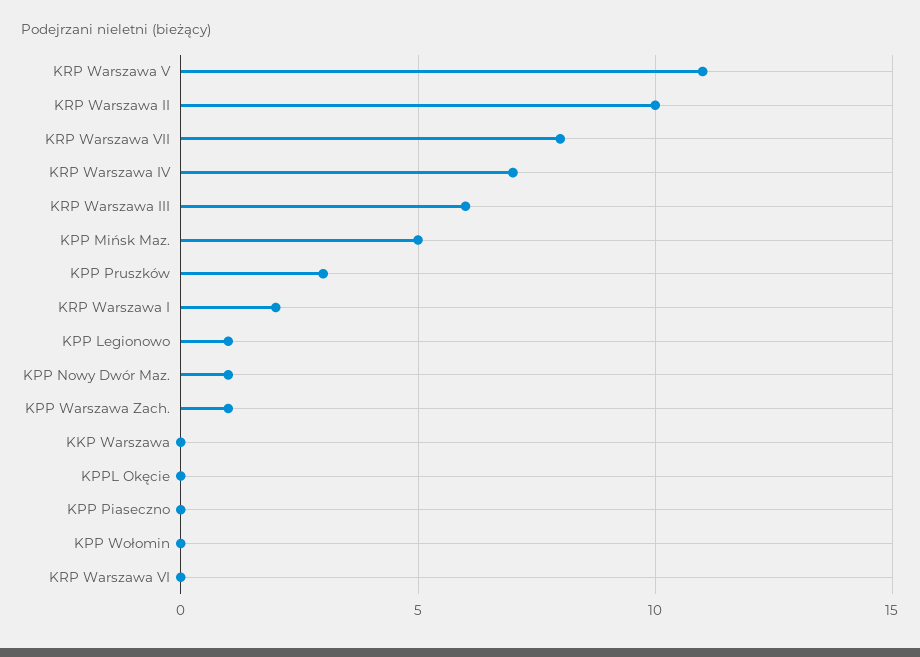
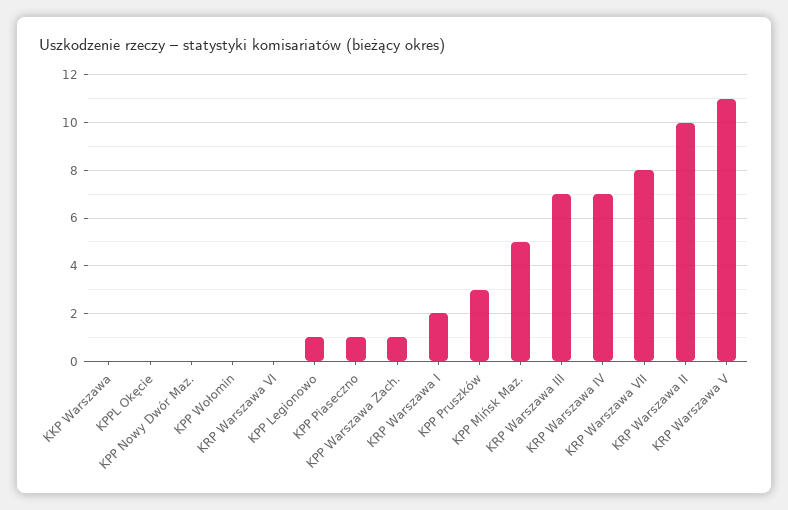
  {
    "KRP Warszawa V": 11,
    "KRP Warszawa II": 10,
    "KRP Warszawa VII": 8,
    "KRP Warszawa IV": 7,
-   "KRP Warszawa III": 6,
+   "KRP Warszawa III": 7,
    "KPP Mińsk Maz.": 5,
    "KPP Pruszków": 3,
    "KRP Warszawa I": 2,
    "KPP Legionowo": 1,
-   "KPP Nowy Dwór Maz.": 1,
+   "KPP Nowy Dwór Maz.": 0,
    "KPP Warszawa Zach.": 1,
    "KKP Warszawa": 0,
    "KPPL Okęcie": 0,
-   "KPP Piaseczno": 0,
+   "KPP Piaseczno": 1,
    "KPP Wołomin": 0,
    "KRP Warszawa VI": 0
  }

